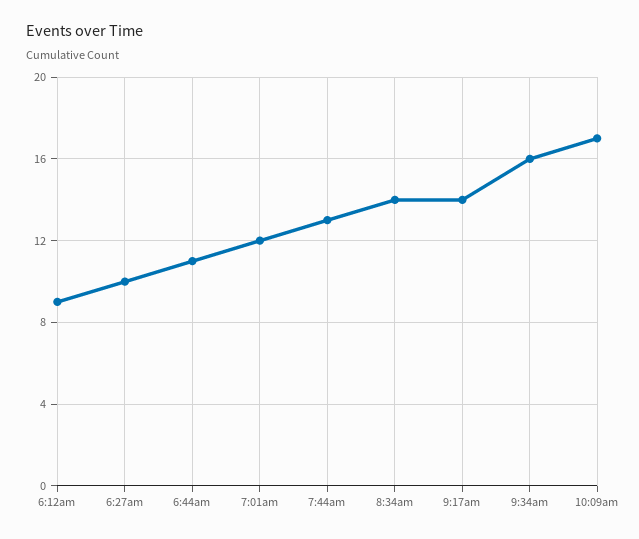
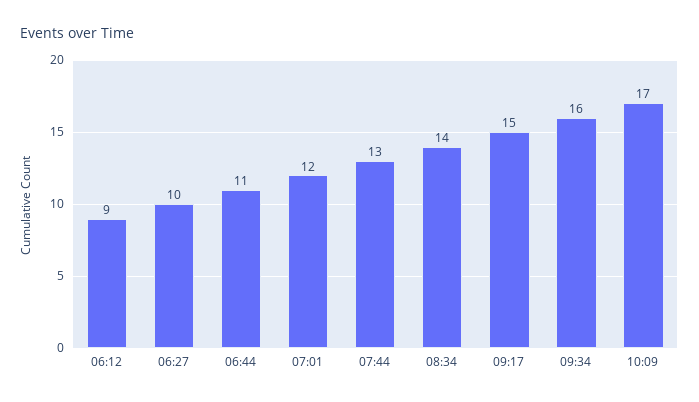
  {
    "6:12am": 9,
    "6:27am": 10,
    "6:44am": 11,
    "7:01am": 12,
    "7:44am": 13,
    "8:34am": 14,
-   "9:17am": 14,
+   "9:17am": 15,
    "9:34am": 16,
    "10:09am": 17
  }

